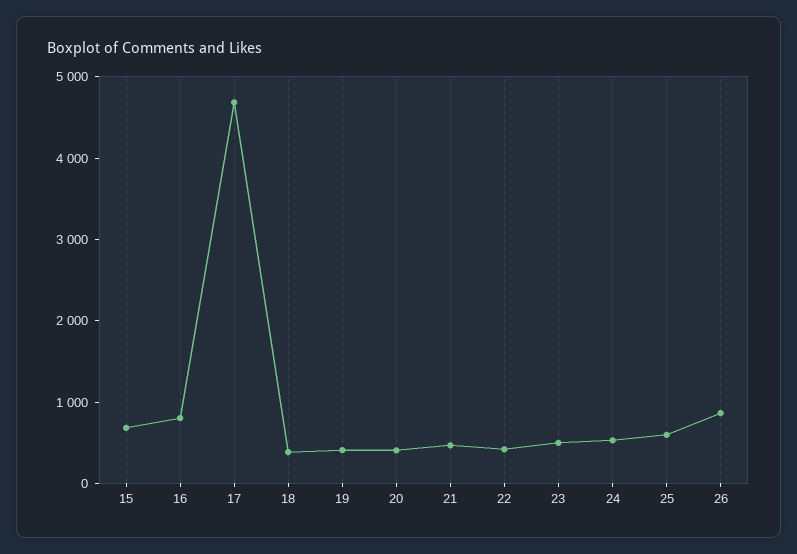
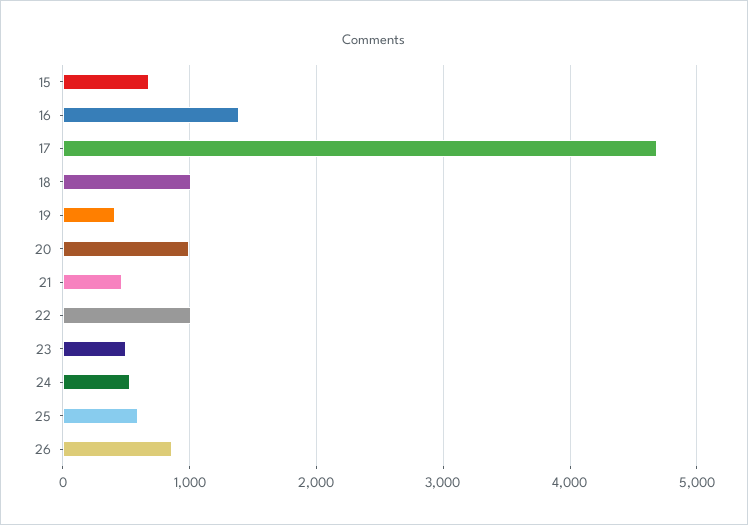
  {
    "15": 700,
-   "16": 800,
+   "16": 1400,
    "17": 4700,
-   "18": 400,
+   "18": 1000,
    "19": 400,
-   "20": 400,
+   "20": 1000,
    "21": 500,
-   "22": 400,
+   "22": 1000,
    "23": 500,
    "24": 500,
    "25": 600,
    "26": 900
  }

